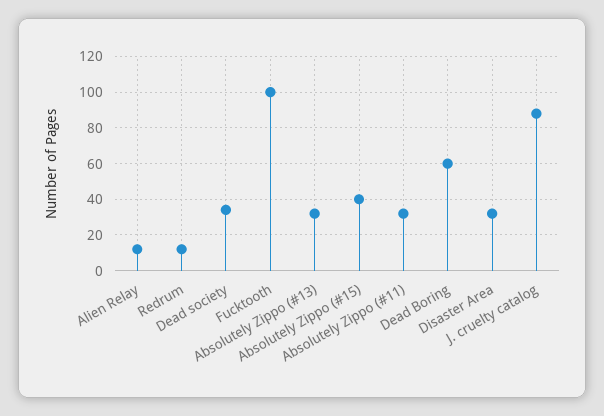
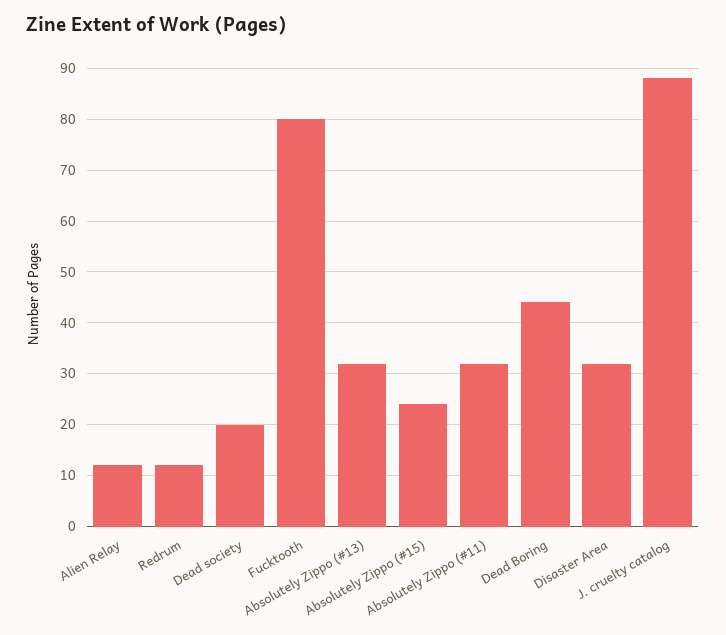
  {
    "Alien Relay": 10,
    "Redrum": 10,
-   "Dead society": 35,
+   "Dead society": 20,
-   "Fucktooth": 100,
+   "Fucktooth": 80,
    "Absolutely Zippo (#13)": 30,
-   "Absolutely Zippo (#15)": 40,
+   "Absolutely Zippo (#15)": 25,
    "Absolutely Zippo (#11)": 30,
-   "Dead Boring": 60,
+   "Dead Boring": 45,
    "Disaster Area": 30,
    "J. cruelty catalog": 90
  }

